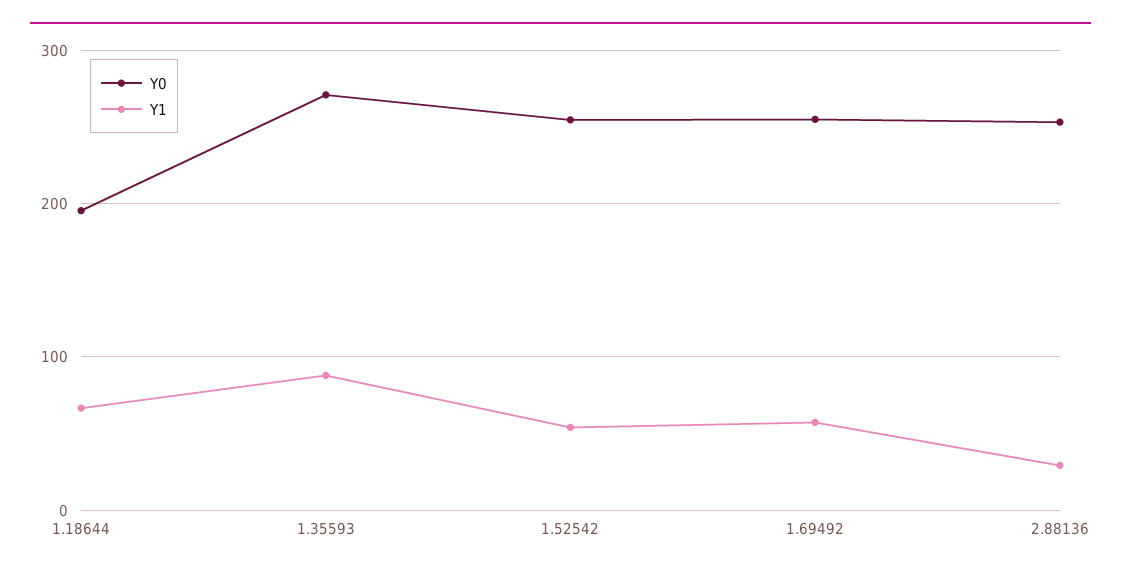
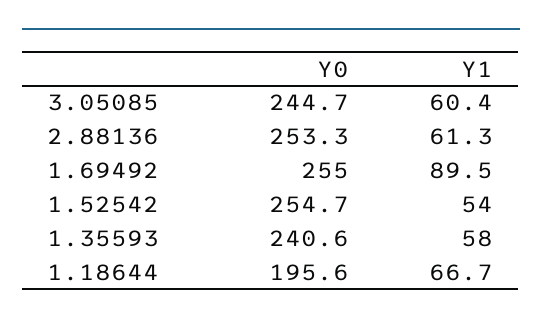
  {
    "Y0": {
      "1.18644": 195.6,
-     "1.35593": 270,
+     "1.35593": 240.6,
      "1.52542": 254.7,
      "1.69492": 255,
-     "2.88136": 253.3
+     "2.88136": 253.3,
+     "3.05085": 244.7
    },
    "Y1": {
      "1.18644": 66.7,
-     "1.35593": 90,
+     "1.35593": 58,
      "1.52542": 54,
-     "1.69492": 60,
+     "1.69492": 89.5,
-     "2.88136": 30
+     "2.88136": 61.3,
+     "3.05085": 60.4
    }
  }

